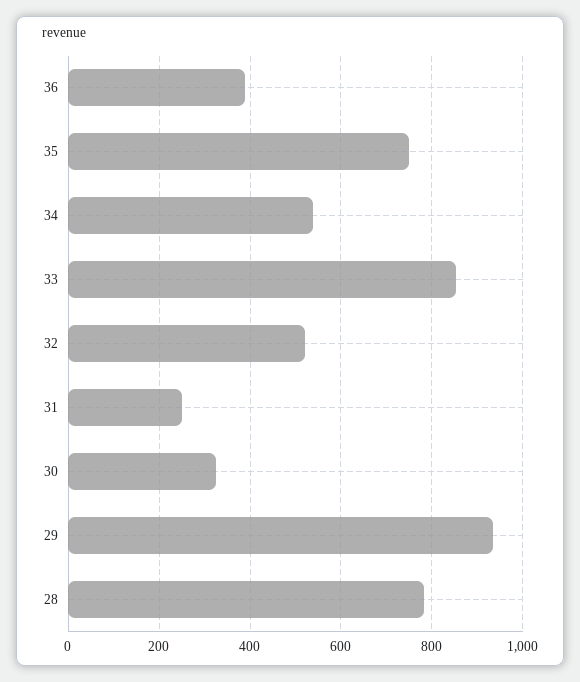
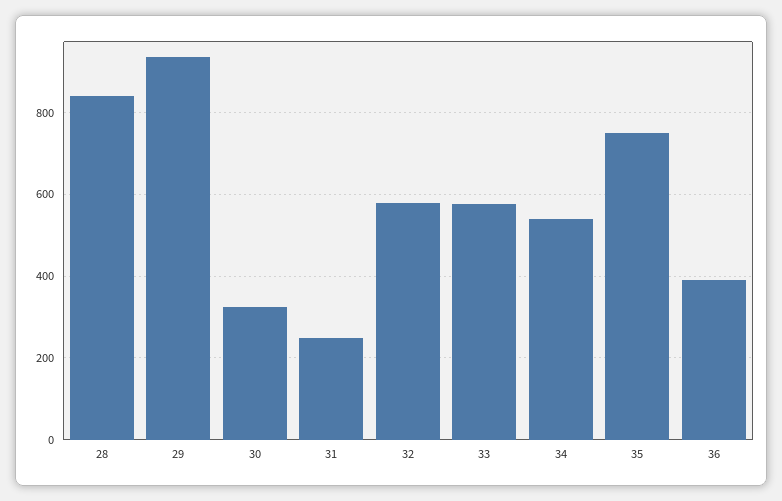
  {
    "36": 380,
    "35": 740,
    "34": 540,
-   "33": 860,
+   "33": 580,
-   "32": 520,
+   "32": 580,
    "31": 240,
    "30": 320,
    "29": 940,
-   "28": 780
+   "28": 840
  }

